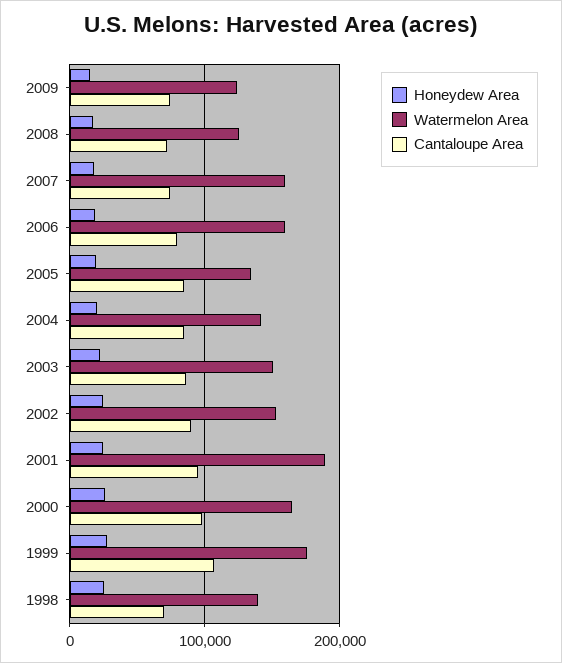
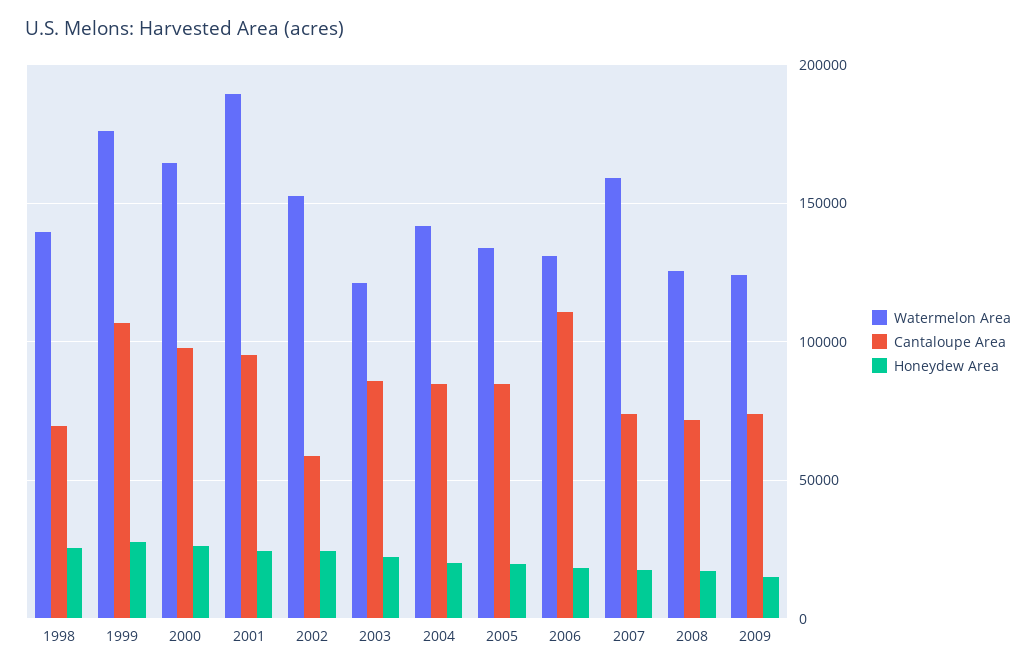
  {
    "Honeydew Area": {
      "2009": 15000,
      "2008": 15000,
      "2007": 20000,
      "2006": 20000,
      "2005": 20000,
      "2004": 20000,
      "2003": 20000,
      "2002": 25000,
      "2001": 25000,
      "2000": 25000,
      "1999": 30000,
      "1998": 25000
    },
    "Watermelon Area": {
      "2009": 125000,
      "2008": 125000,
      "2007": 160000,
-     "2006": 160000,
+     "2006": 130000,
      "2005": 135000,
      "2004": 140000,
-     "2003": 150000,
+     "2003": 120000,
      "2002": 155000,
      "2001": 190000,
      "2000": 165000,
      "1999": 175000,
      "1998": 140000
    },
    "Cantaloupe Area": {
      "2009": 75000,
      "2008": 70000,
      "2007": 75000,
-     "2006": 80000,
+     "2006": 110000,
      "2005": 85000,
      "2004": 85000,
      "2003": 85000,
-     "2002": 90000,
+     "2002": 60000,
      "2001": 95000,
      "2000": 100000,
      "1999": 105000,
      "1998": 70000
    }
  }

